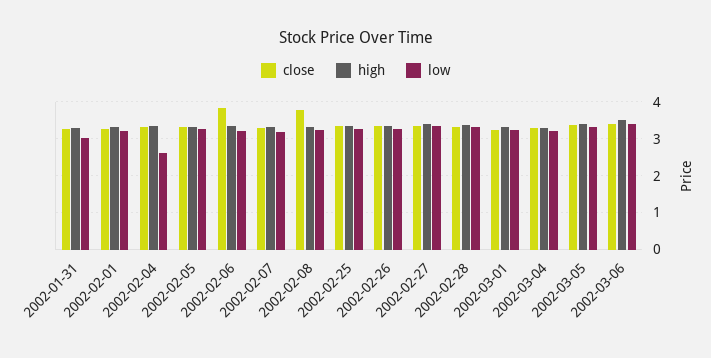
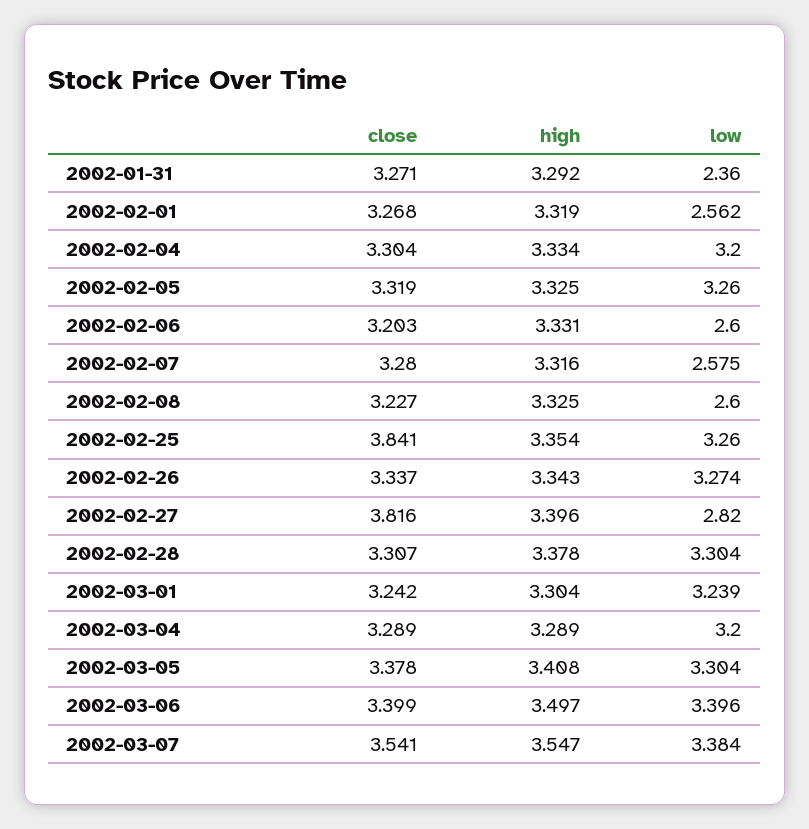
  {
    "close": {
      "2002-01-31": 3.271,
      "2002-02-01": 3.268,
      "2002-02-04": 3.304,
      "2002-02-05": 3.319,
-     "2002-02-06": 3.8,
+     "2002-02-06": 3.203,
      "2002-02-07": 3.28,
-     "2002-02-08": 3.8,
+     "2002-02-08": 3.227,
-     "2002-02-25": 3.4,
+     "2002-02-25": 3.841,
      "2002-02-26": 3.337,
-     "2002-02-27": 3.4,
+     "2002-02-27": 3.816,
      "2002-02-28": 3.307,
      "2002-03-01": 3.242,
      "2002-03-04": 3.289,
      "2002-03-05": 3.378,
-     "2002-03-06": 3.399
+     "2002-03-06": 3.399,
+     "2002-03-07": 3.541
    },
    "high": {
      "2002-01-31": 3.292,
      "2002-02-01": 3.319,
      "2002-02-04": 3.334,
      "2002-02-05": 3.325,
      "2002-02-06": 3.331,
      "2002-02-07": 3.316,
      "2002-02-08": 3.325,
      "2002-02-25": 3.354,
      "2002-02-26": 3.343,
      "2002-02-27": 3.396,
      "2002-02-28": 3.378,
      "2002-03-01": 3.304,
      "2002-03-04": 3.289,
      "2002-03-05": 3.408,
-     "2002-03-06": 3.497
+     "2002-03-06": 3.497,
+     "2002-03-07": 3.547
    },
    "low": {
-     "2002-01-31": 3,
+     "2002-01-31": 2.36,
-     "2002-02-01": 3.2,
+     "2002-02-01": 2.562,
-     "2002-02-04": 2.6,
+     "2002-02-04": 3.2,
      "2002-02-05": 3.26,
-     "2002-02-06": 3.2,
+     "2002-02-06": 2.6,
-     "2002-02-07": 3.2,
+     "2002-02-07": 2.575,
-     "2002-02-08": 3.2,
+     "2002-02-08": 2.6,
      "2002-02-25": 3.26,
      "2002-02-26": 3.274,
-     "2002-02-27": 3.4,
+     "2002-02-27": 2.82,
      "2002-02-28": 3.304,
      "2002-03-01": 3.239,
      "2002-03-04": 3.2,
      "2002-03-05": 3.304,
-     "2002-03-06": 3.396
+     "2002-03-06": 3.396,
+     "2002-03-07": 3.384
    }
  }

